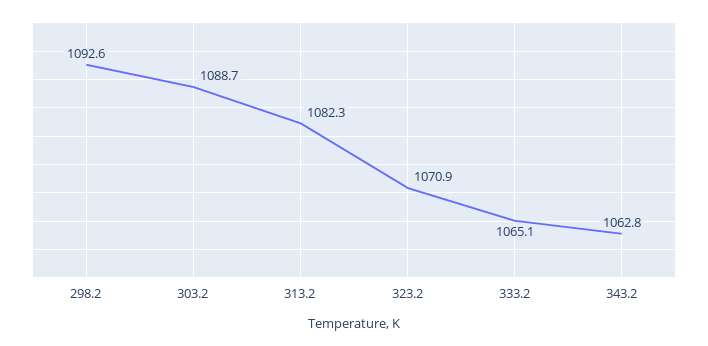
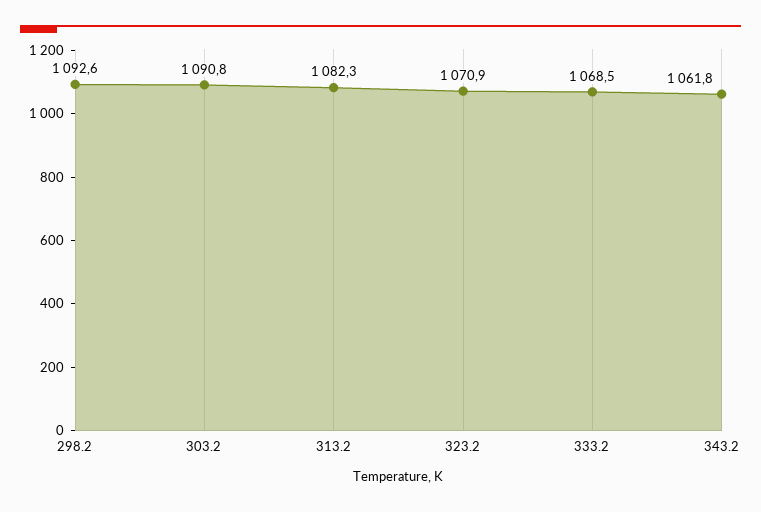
  {
    "298.2": 1092.6,
-   "303.2": 1088.7,
+   "303.2": 1090.8,
    "313.2": 1082.3,
    "323.2": 1070.9,
-   "333.2": 1065.1,
+   "333.2": 1068.5,
-   "343.2": 1062.8
+   "343.2": 1061.8
  }

